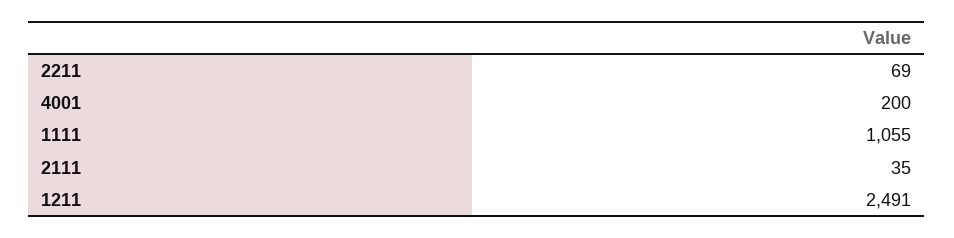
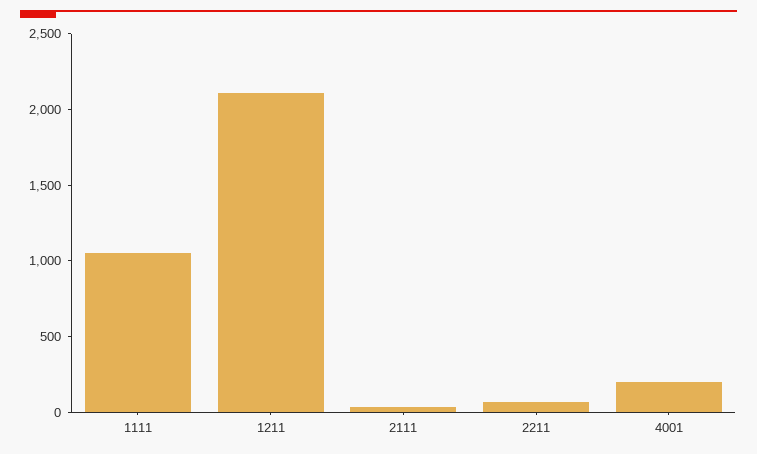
  {
    "2211": 69,
    "4001": 200,
    "1111": 1055,
    "2111": 35,
-   "1211": 2491
+   "1211": 2100
  }

